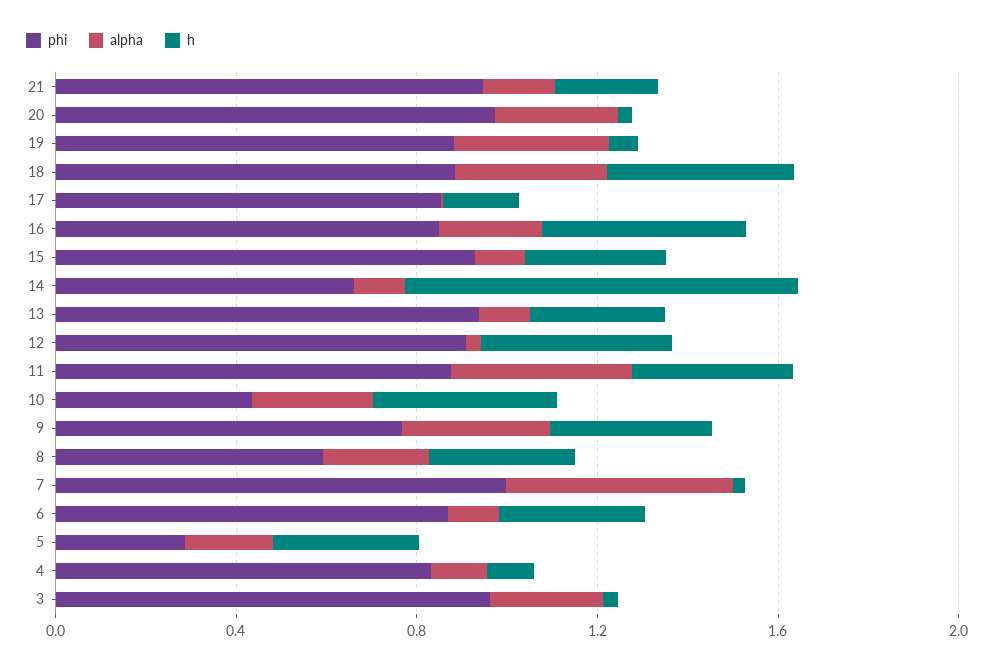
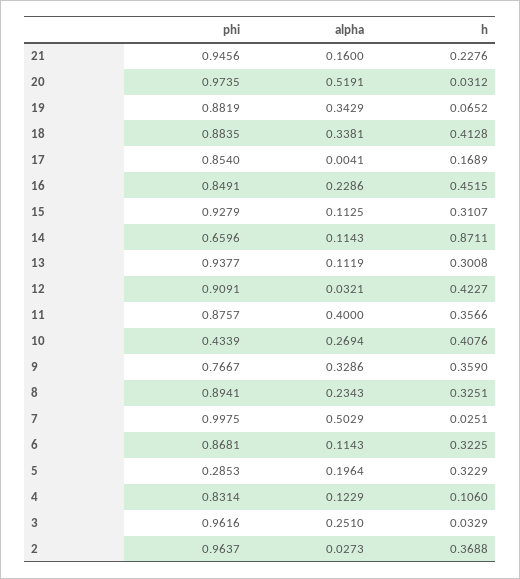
  {
    "phi": {
      "21": 0.9456,
      "20": 0.9735,
      "19": 0.8819,
      "18": 0.8835,
      "17": 0.854,
      "16": 0.8491,
      "15": 0.9279,
      "14": 0.6596,
      "13": 0.9377,
      "12": 0.9091,
      "11": 0.8757,
      "10": 0.4339,
      "9": 0.7667,
-     "8": 0.6,
+     "8": 0.8941,
      "7": 0.9975,
      "6": 0.8681,
      "5": 0.2853,
      "4": 0.8314,
-     "3": 0.9616
+     "3": 0.9616,
+     "2": 0.9637
    },
    "alpha": {
      "21": 0.16,
-     "20": 0.3,
+     "20": 0.5191,
      "19": 0.3429,
      "18": 0.3381,
      "17": 0.0041,
      "16": 0.2286,
      "15": 0.1125,
      "14": 0.1143,
      "13": 0.1119,
      "12": 0.0321,
      "11": 0.4,
      "10": 0.2694,
      "9": 0.3286,
      "8": 0.2343,
      "7": 0.5029,
      "6": 0.1143,
      "5": 0.1964,
      "4": 0.1229,
-     "3": 0.251
+     "3": 0.251,
+     "2": 0.0273
    },
    "h": {
      "21": 0.2276,
      "20": 0.0312,
      "19": 0.0652,
      "18": 0.4128,
      "17": 0.1689,
      "16": 0.4515,
      "15": 0.3107,
      "14": 0.8711,
      "13": 0.3008,
      "12": 0.4227,
      "11": 0.3566,
      "10": 0.4076,
      "9": 0.359,
      "8": 0.3251,
      "7": 0.0251,
      "6": 0.3225,
      "5": 0.3229,
      "4": 0.106,
-     "3": 0.0329
+     "3": 0.0329,
+     "2": 0.3688
    }
  }

